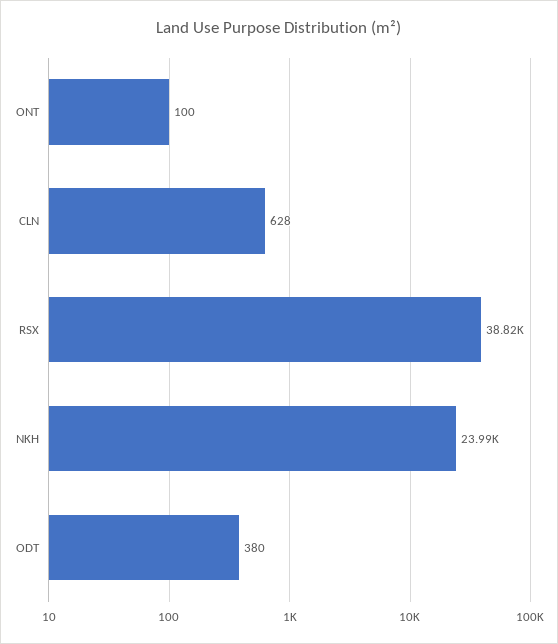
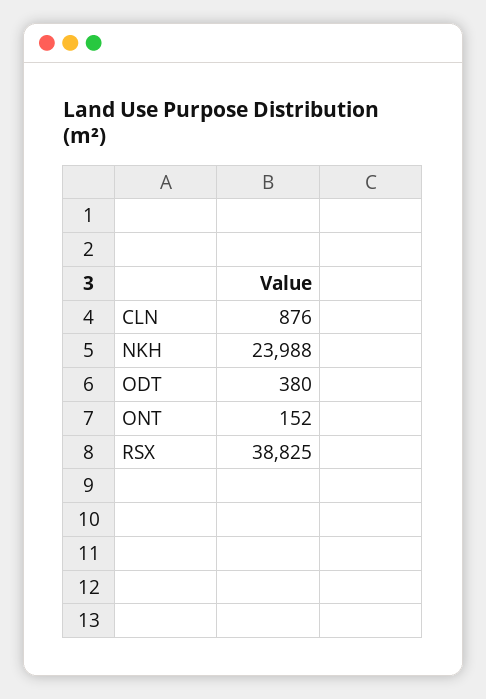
  {
-   "ONT": 100,
+   "ONT": 152,
-   "CLN": 628,
+   "CLN": 876,
    "RSX": 38825,
    "NKH": 23988,
    "ODT": 380
  }

